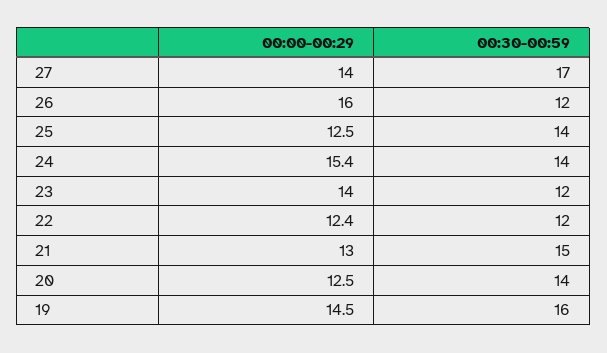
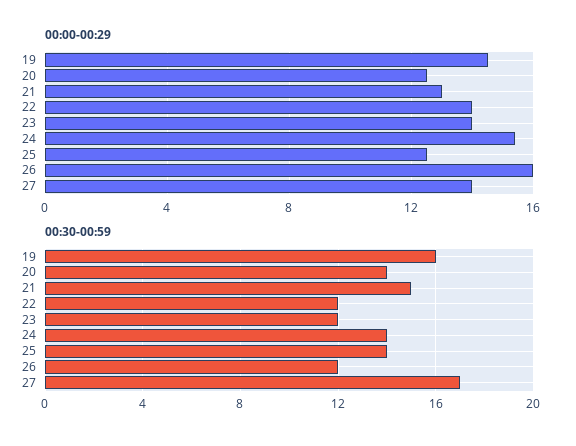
  {
    "00:00-00:29": {
      "27": 14,
      "26": 16,
      "25": 12.5,
      "24": 15.4,
      "23": 14,
-     "22": 12.4,
+     "22": 14,
      "21": 13,
      "20": 12.5,
      "19": 14.5
    },
    "00:30-00:59": {
      "27": 17,
      "26": 12,
      "25": 14,
      "24": 14,
      "23": 12,
      "22": 12,
      "21": 15,
      "20": 14,
      "19": 16
    }
  }

